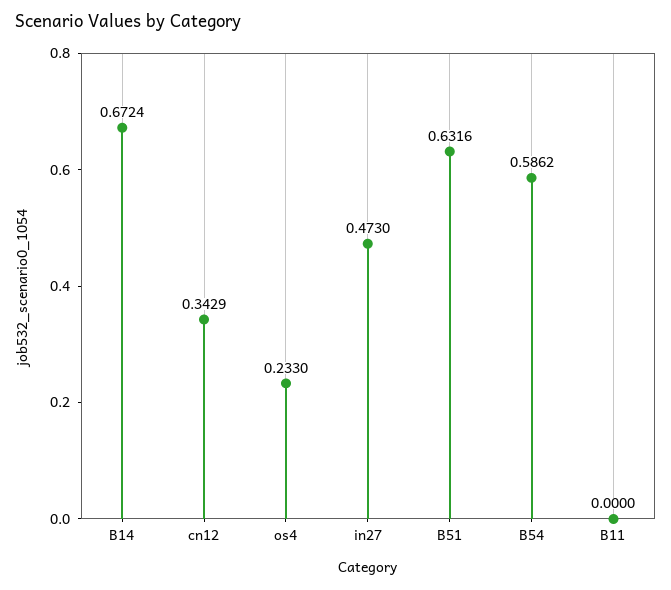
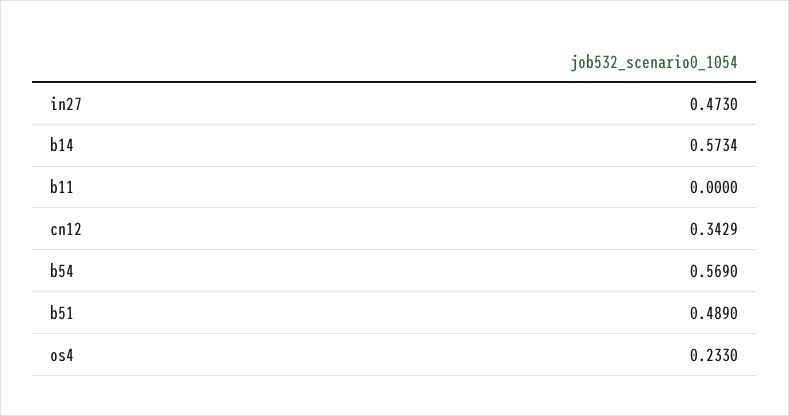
  {
-   "B14": 0.6724,
+   "B14": 0.5734,
    "cn12": 0.3429,
    "os4": 0.233,
    "in27": 0.473,
-   "B51": 0.6316,
+   "B51": 0.489,
-   "B54": 0.5862,
+   "B54": 0.569,
    "B11": 0
  }

